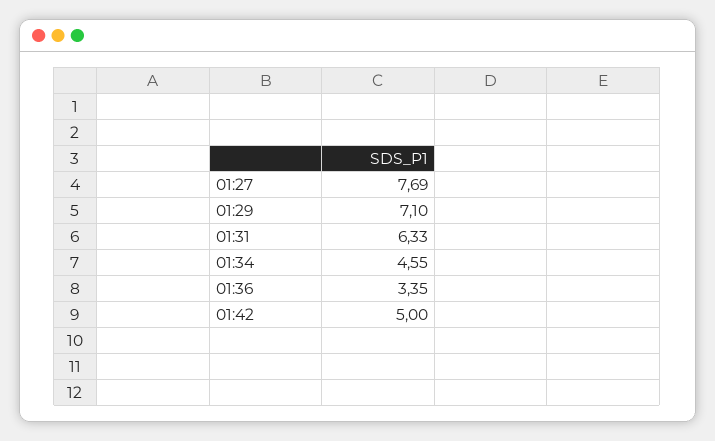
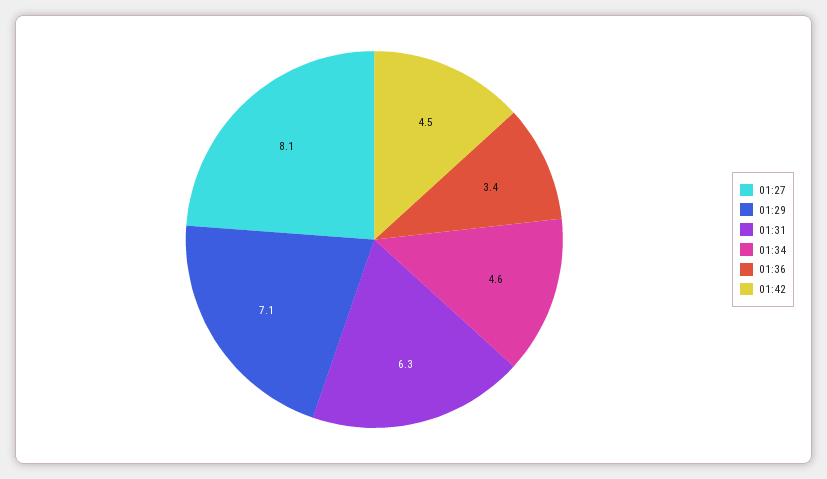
  {
-   "01:27": 7.69,
+   "01:27": 8.1,
    "01:29": 7.1,
    "01:31": 6.33,
    "01:34": 4.55,
    "01:36": 3.35,
-   "01:42": 5
+   "01:42": 4.5
  }

